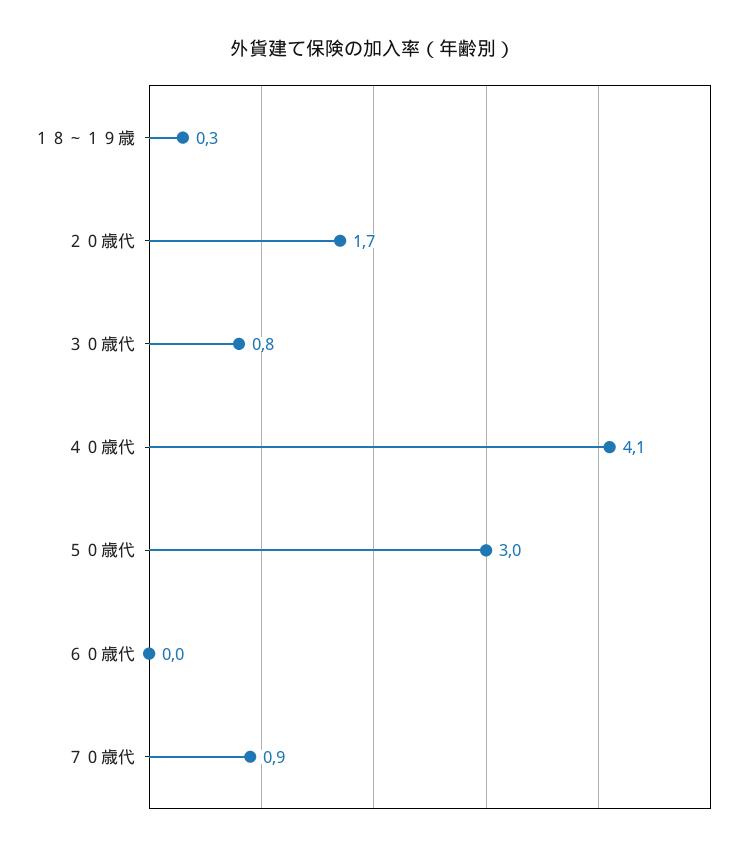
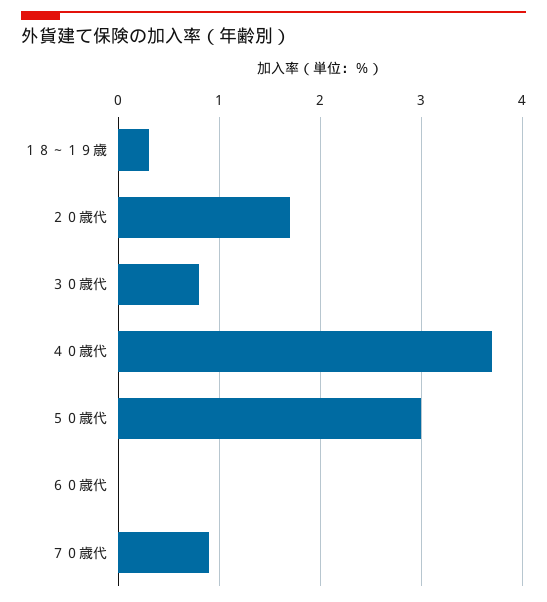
  {
    "１８～１９歳": 0.3,
    "２０歳代": 1.7,
    "３０歳代": 0.8,
-   "４０歳代": 4.1,
+   "４０歳代": 3.7,
    "５０歳代": 3,
    "６０歳代": 0,
    "７０歳代": 0.9
  }

